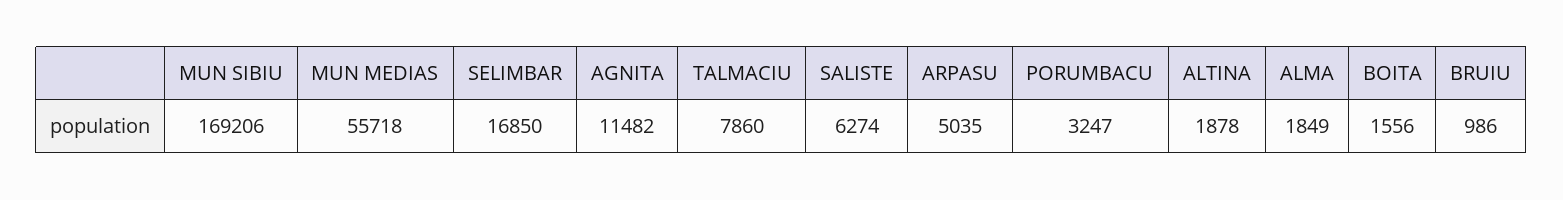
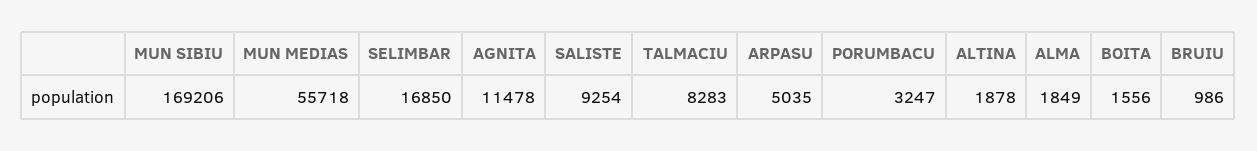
  {
    "MUN SIBIU": 169206,
    "MUN MEDIAS": 55718,
    "SELIMBAR": 16850,
-   "AGNITA": 11482,
+   "AGNITA": 11478,
-   "TALMACIU": 7860,
+   "TALMACIU": 8283,
-   "SALISTE": 6274,
+   "SALISTE": 9254,
    "ARPASU": 5035,
    "PORUMBACU": 3247,
    "ALTINA": 1878,
    "ALMA": 1849,
    "BOITA": 1556,
    "BRUIU": 986
  }

